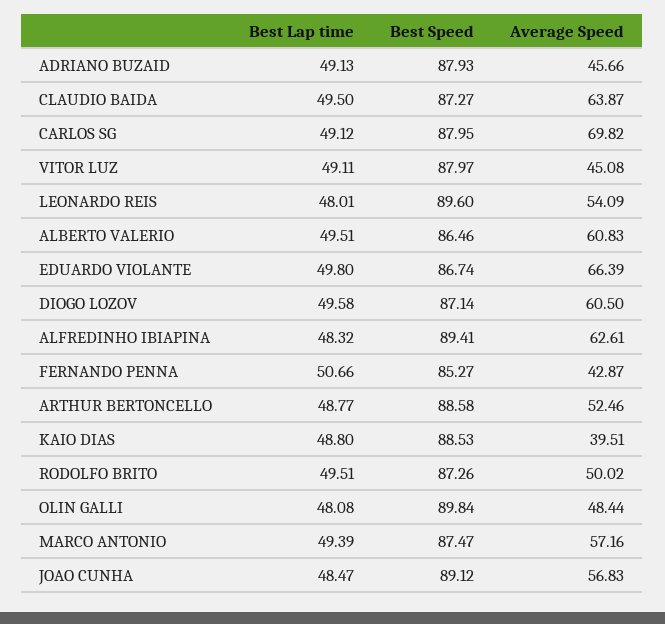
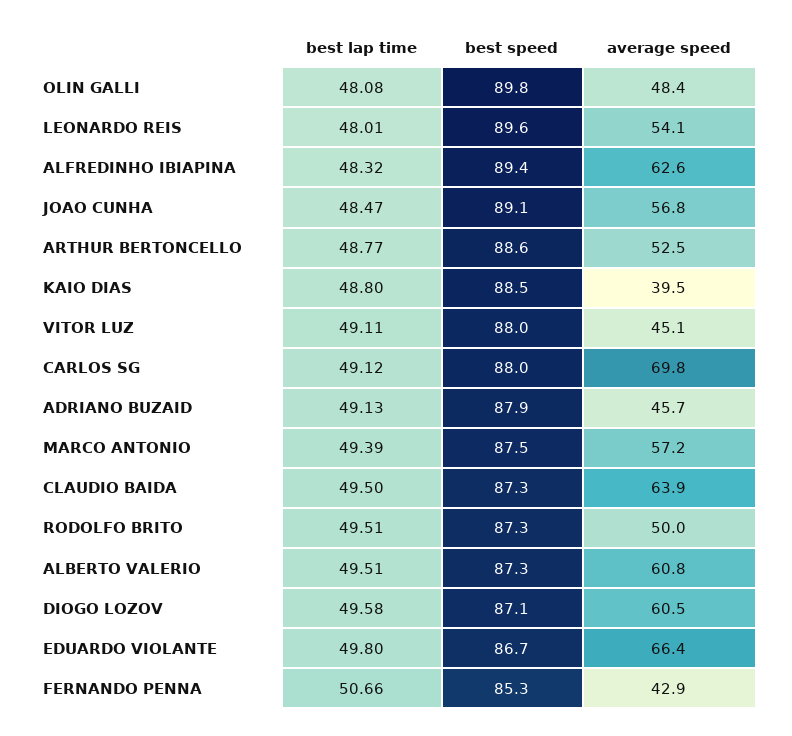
  {
    "Best Lap time": {
      "ADRIANO BUZAID": 49.13,
      "CLAUDIO BAIDA": 49.5,
      "CARLOS SG": 49.12,
      "VITOR LUZ": 49.11,
      "LEONARDO REIS": 48.01,
      "ALBERTO VALERIO": 49.51,
      "EDUARDO VIOLANTE": 49.8,
      "DIOGO LOZOV": 49.58,
      "ALFREDINHO IBIAPINA": 48.32,
      "FERNANDO PENNA": 50.66,
      "ARTHUR BERTONCELLO": 48.77,
      "KAIO DIAS": 48.8,
      "RODOLFO BRITO": 49.51,
      "OLIN GALLI": 48.08,
      "MARCO ANTONIO": 49.39,
      "JOAO CUNHA": 48.47
    },
    "Best Speed": {
      "ADRIANO BUZAID": 87.93,
      "CLAUDIO BAIDA": 87.27,
      "CARLOS SG": 87.95,
      "VITOR LUZ": 87.97,
      "LEONARDO REIS": 89.6,
-     "ALBERTO VALERIO": 86.46,
+     "ALBERTO VALERIO": 87.3,
      "EDUARDO VIOLANTE": 86.74,
      "DIOGO LOZOV": 87.14,
      "ALFREDINHO IBIAPINA": 89.41,
      "FERNANDO PENNA": 85.27,
      "ARTHUR BERTONCELLO": 88.58,
      "KAIO DIAS": 88.53,
      "RODOLFO BRITO": 87.26,
      "OLIN GALLI": 89.84,
      "MARCO ANTONIO": 87.47,
      "JOAO CUNHA": 89.12
    },
    "Average Speed": {
      "ADRIANO BUZAID": 45.66,
      "CLAUDIO BAIDA": 63.87,
      "CARLOS SG": 69.82,
      "VITOR LUZ": 45.08,
      "LEONARDO REIS": 54.09,
      "ALBERTO VALERIO": 60.83,
      "EDUARDO VIOLANTE": 66.39,
      "DIOGO LOZOV": 60.5,
      "ALFREDINHO IBIAPINA": 62.61,
      "FERNANDO PENNA": 42.87,
      "ARTHUR BERTONCELLO": 52.46,
      "KAIO DIAS": 39.51,
      "RODOLFO BRITO": 50.02,
      "OLIN GALLI": 48.44,
      "MARCO ANTONIO": 57.16,
      "JOAO CUNHA": 56.83
    }
  }

